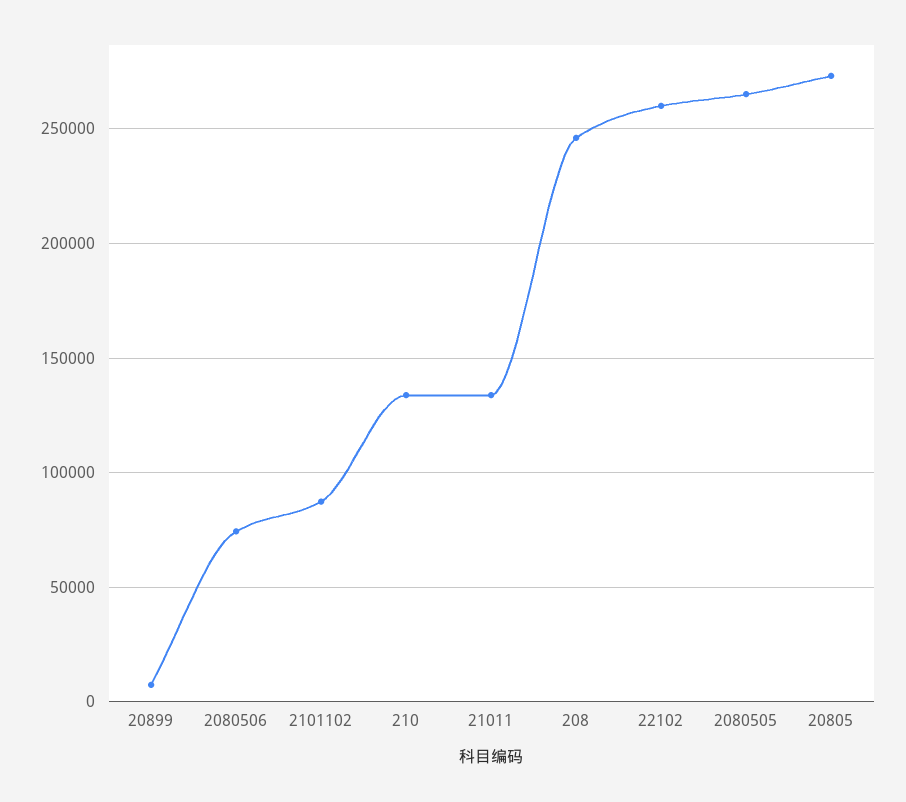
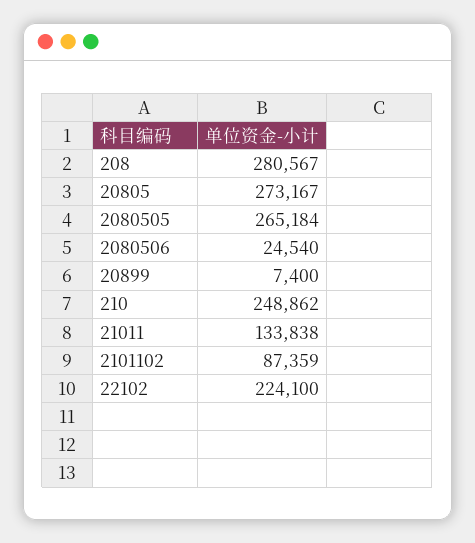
  {
    "20899": 7400,
-   "2080506": 75000,
+   "2080506": 24540,
    "2101102": 87359,
-   "210": 135000,
+   "210": 248862,
    "21011": 133838,
-   "208": 245000,
+   "208": 280567,
-   "22102": 260000,
+   "22102": 224100,
    "2080505": 265184,
    "20805": 273167
  }

